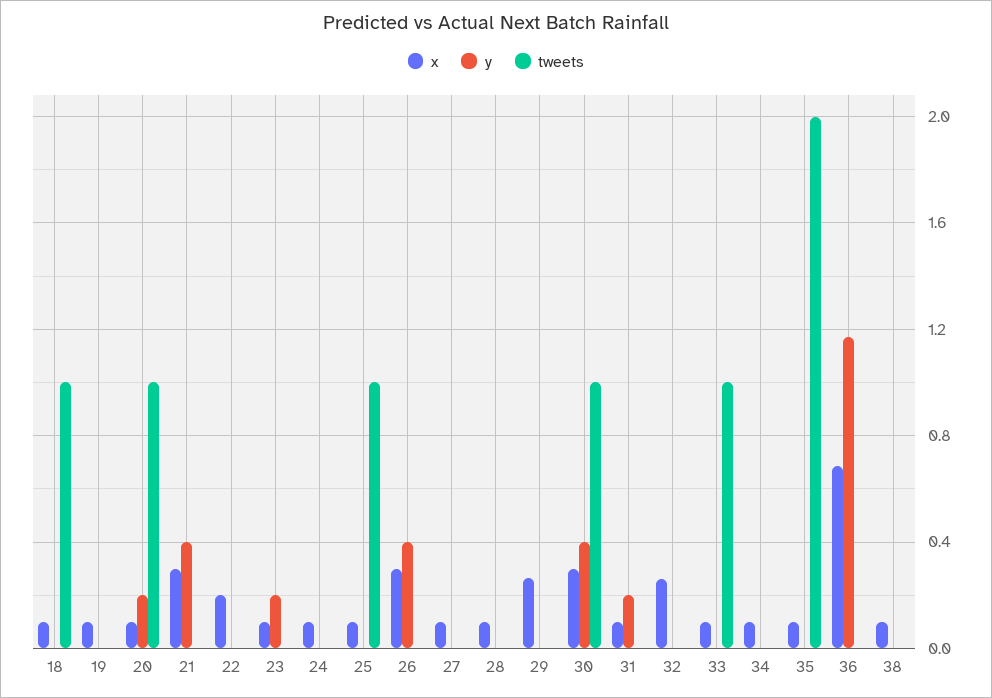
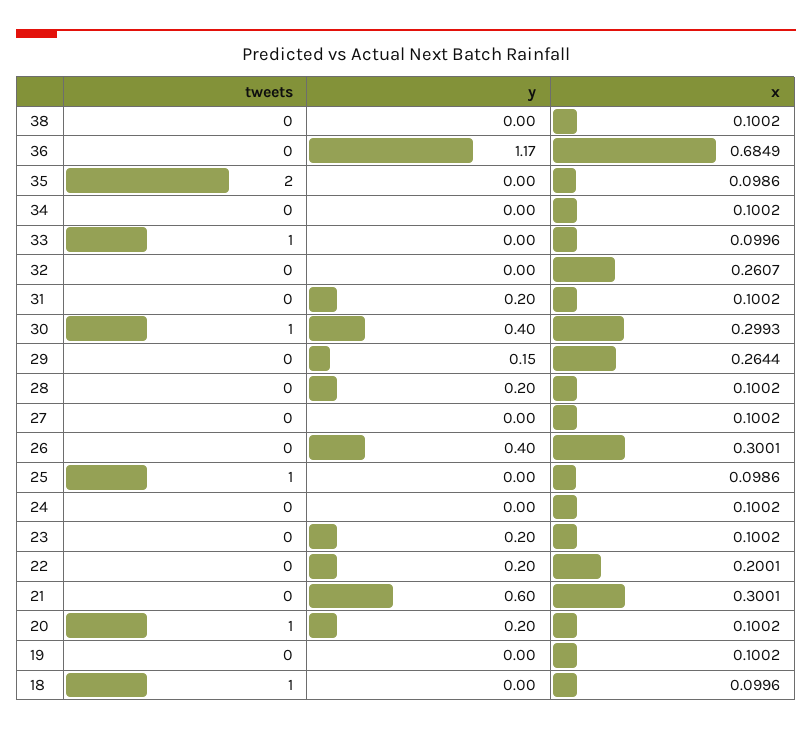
  {
    "x": {
      "18": 0.0996,
      "19": 0.1002,
      "20": 0.1002,
      "21": 0.3001,
      "22": 0.2001,
      "23": 0.1002,
      "24": 0.1002,
      "25": 0.0986,
      "26": 0.3001,
      "27": 0.1002,
      "28": 0.1002,
      "29": 0.2644,
      "30": 0.2993,
      "31": 0.1002,
      "32": 0.2607,
      "33": 0.0996,
      "34": 0.1002,
      "35": 0.0986,
      "36": 0.6849,
      "38": 0.1002
    },
    "y": {
      "18": 0,
      "19": 0,
      "20": 0.2,
-     "21": 0.4,
+     "21": 0.6,
-     "22": 0,
+     "22": 0.2,
      "23": 0.2,
      "24": 0,
      "25": 0,
      "26": 0.4,
      "27": 0,
-     "28": 0,
+     "28": 0.2,
-     "29": 0,
+     "29": 0.15,
      "30": 0.4,
      "31": 0.2,
      "32": 0,
      "33": 0,
      "34": 0,
      "35": 0,
      "36": 1.17,
      "38": 0
    },
    "tweets": {
      "18": 1,
      "19": 0,
      "20": 1,
      "21": 0,
      "22": 0,
      "23": 0,
      "24": 0,
      "25": 1,
      "26": 0,
      "27": 0,
      "28": 0,
      "29": 0,
      "30": 1,
      "31": 0,
      "32": 0,
      "33": 1,
      "34": 0,
      "35": 2,
      "36": 0,
      "38": 0
    }
  }

